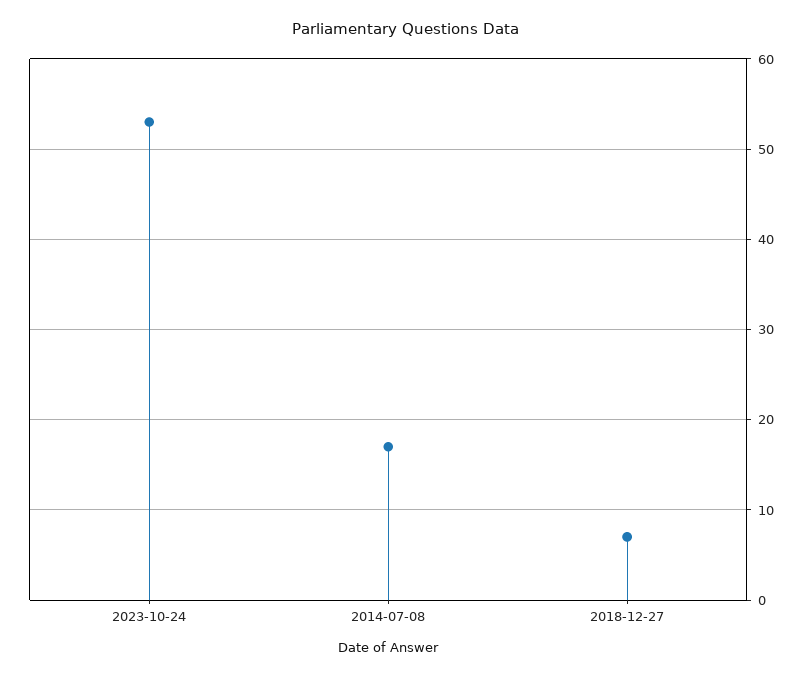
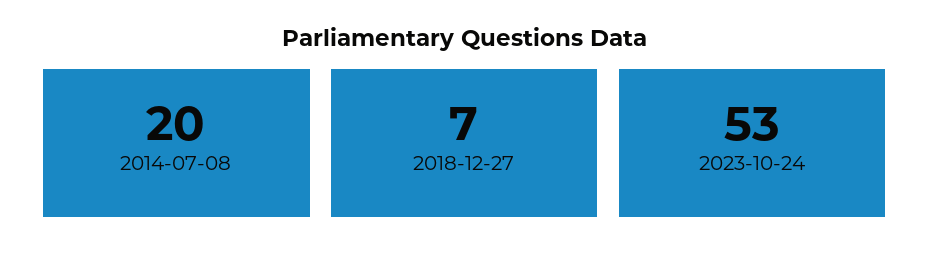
  {
    "2023-10-24": 53,
-   "2014-07-08": 17,
+   "2014-07-08": 20,
    "2018-12-27": 7
  }

